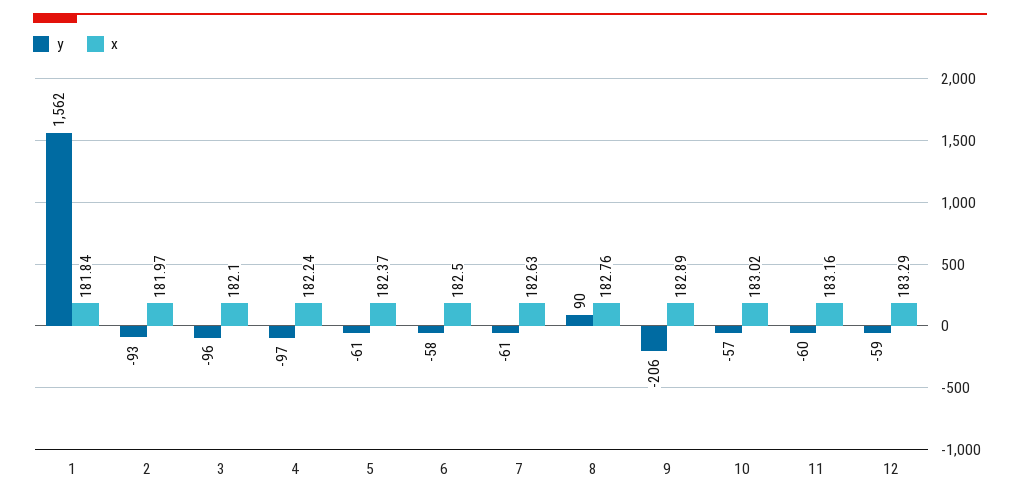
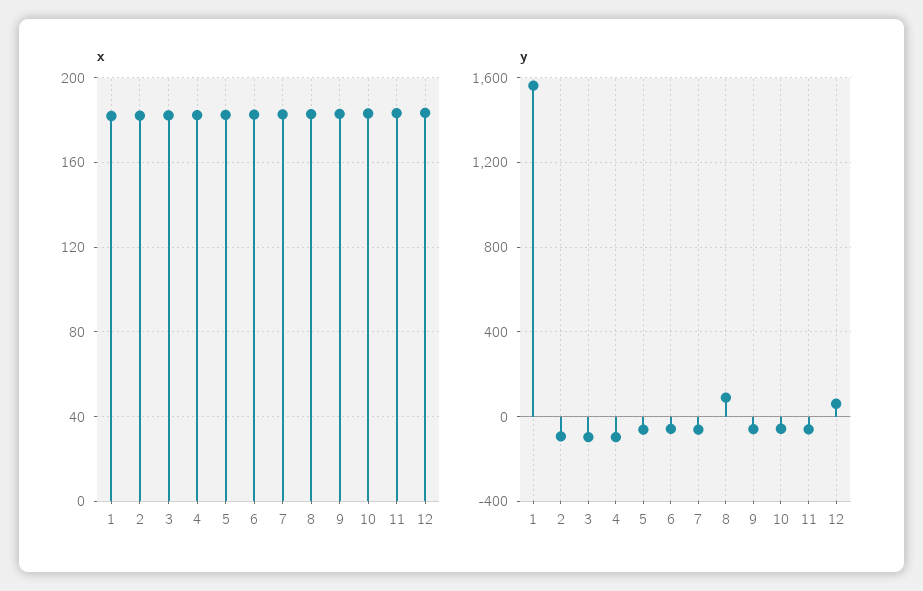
  {
    "y": {
      "1": 1562,
      "2": -93,
      "3": -96,
      "4": -97,
      "5": -61,
      "6": -58,
      "7": -61,
      "8": 90,
-     "9": -206,
+     "9": -50,
      "10": -57,
      "11": -60,
-     "12": -59
+     "12": 50
    },
    "x": {
      "1": 181.84,
      "2": 181.97,
      "3": 182.1,
      "4": 182.24,
      "5": 182.37,
      "6": 182.5,
      "7": 182.63,
      "8": 182.76,
      "9": 182.89,
      "10": 183.02,
      "11": 183.16,
      "12": 183.29
    }
  }

